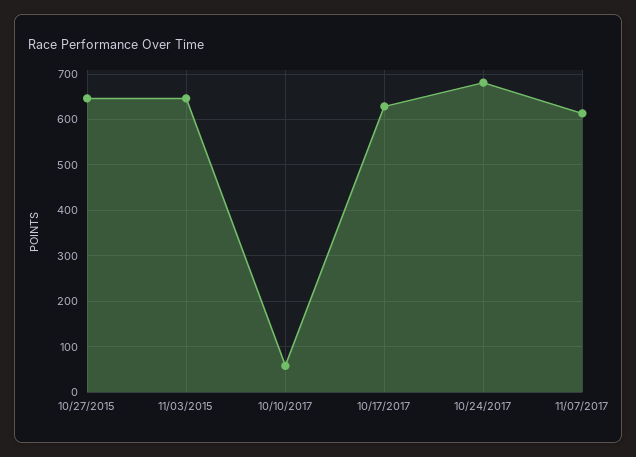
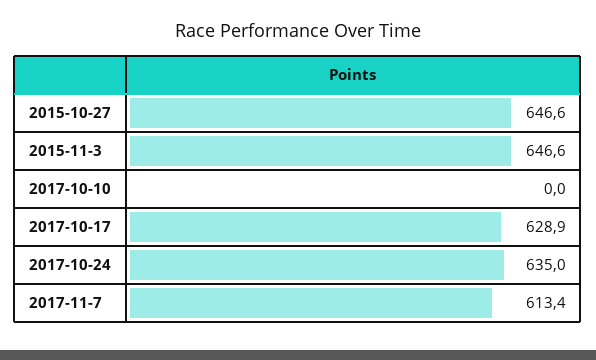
  {
    "10/27/2015": 646.6,
    "11/03/2015": 646.6,
-   "10/10/2017": 60,
+   "10/10/2017": 0,
    "10/17/2017": 628.9,
-   "10/24/2017": 680,
+   "10/24/2017": 635,
    "11/07/2017": 613.4
  }

